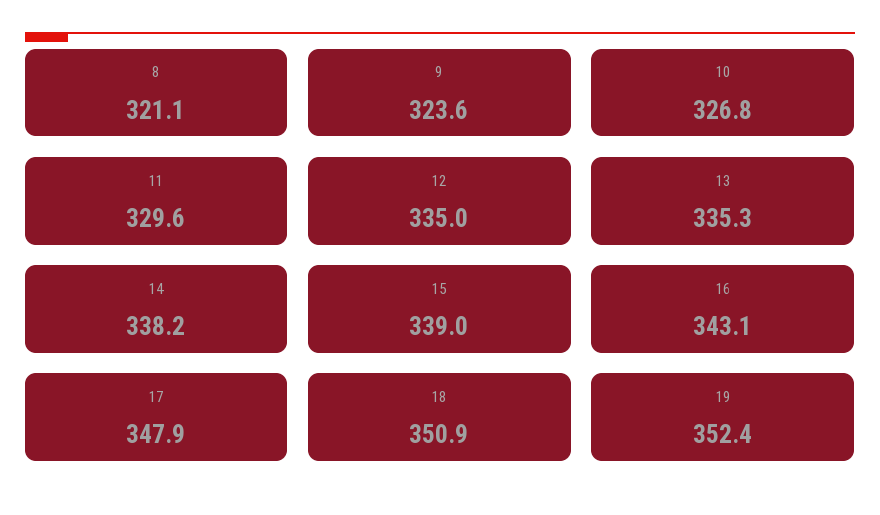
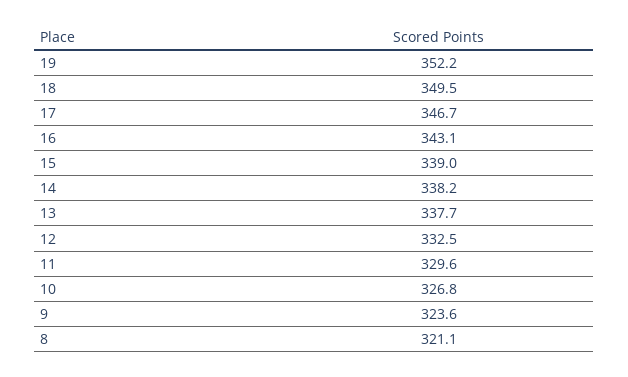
  {
    "8": 321.1,
    "9": 323.6,
    "10": 326.8,
    "11": 329.6,
-   "12": 335,
+   "12": 332.5,
-   "13": 335.3,
+   "13": 337.7,
    "14": 338.2,
    "15": 339,
    "16": 343.1,
-   "17": 347.9,
+   "17": 346.7,
-   "18": 350.9,
+   "18": 349.5,
-   "19": 352.4
+   "19": 352.2
  }

